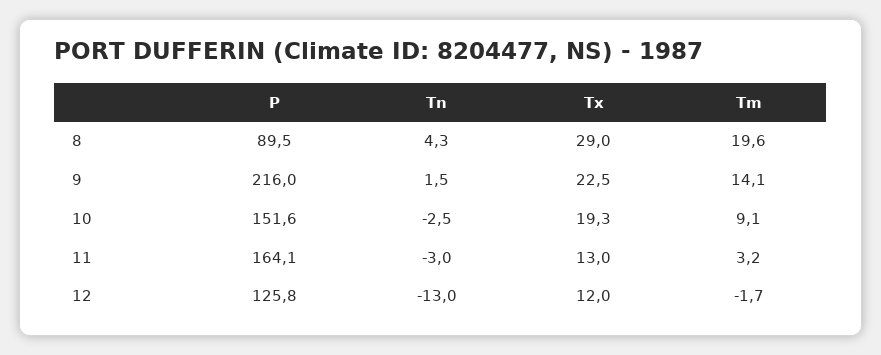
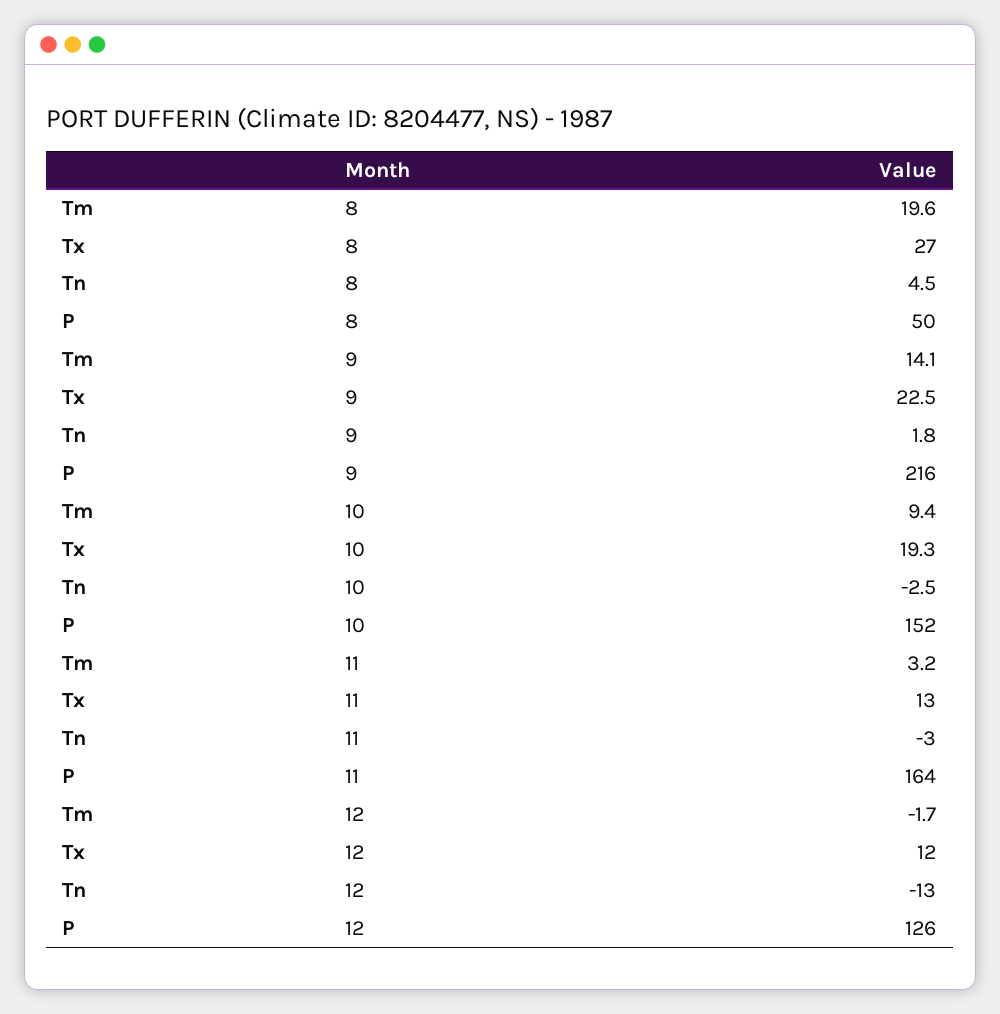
  {
    "P": {
-     "8": 89.5,
+     "8": 50,
      "9": 216,
      "10": 151.6,
      "11": 164.1,
      "12": 125.8
    },
    "Tn": {
-     "8": 4.3,
+     "8": 4.5,
-     "9": 1.5,
+     "9": 1.8,
      "10": -2.5,
      "11": -3,
      "12": -13
    },
    "Tx": {
-     "8": 29,
+     "8": 27,
      "9": 22.5,
      "10": 19.3,
      "11": 13,
      "12": 12
    },
    "Tm": {
      "8": 19.6,
      "9": 14.1,
-     "10": 9.1,
+     "10": 9.4,
      "11": 3.2,
      "12": -1.7
    }
  }

